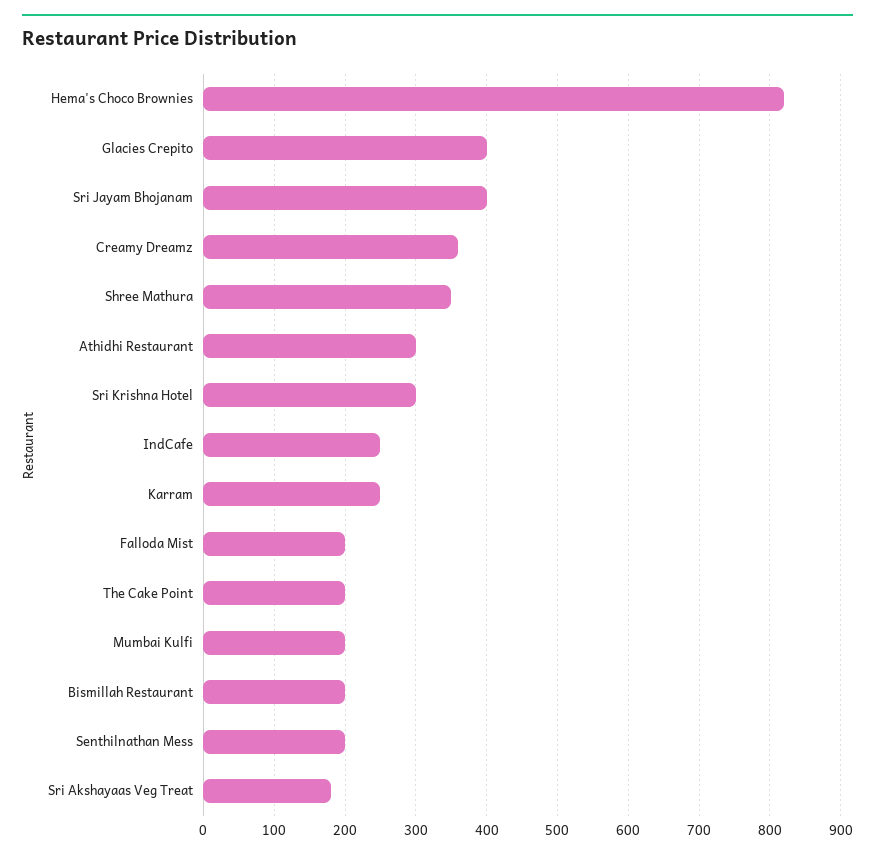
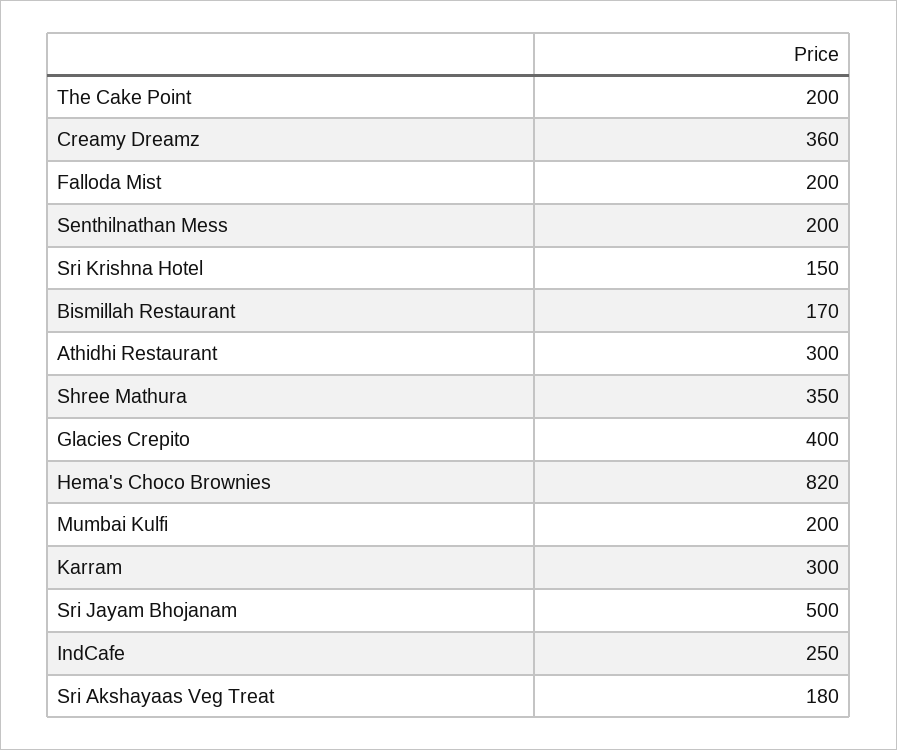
  {
    "Hema's Choco Brownies": 820,
    "Glacies Crepito": 400,
-   "Sri Jayam Bhojanam": 400,
+   "Sri Jayam Bhojanam": 500,
    "Creamy Dreamz": 360,
    "Shree Mathura": 350,
    "Athidhi Restaurant": 300,
-   "Sri Krishna Hotel": 300,
+   "Sri Krishna Hotel": 150,
    "IndCafe": 250,
-   "Karram": 250,
+   "Karram": 300,
    "Falloda Mist": 200,
    "The Cake Point": 200,
    "Mumbai Kulfi": 200,
-   "Bismillah Restaurant": 200,
+   "Bismillah Restaurant": 170,
    "Senthilnathan Mess": 200,
    "Sri Akshayaas Veg Treat": 180
  }

